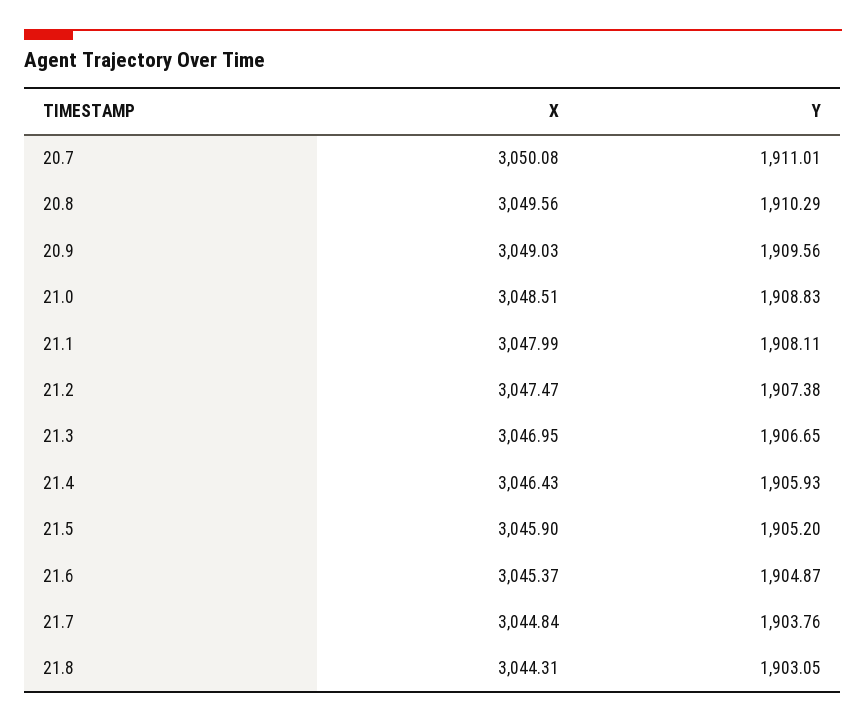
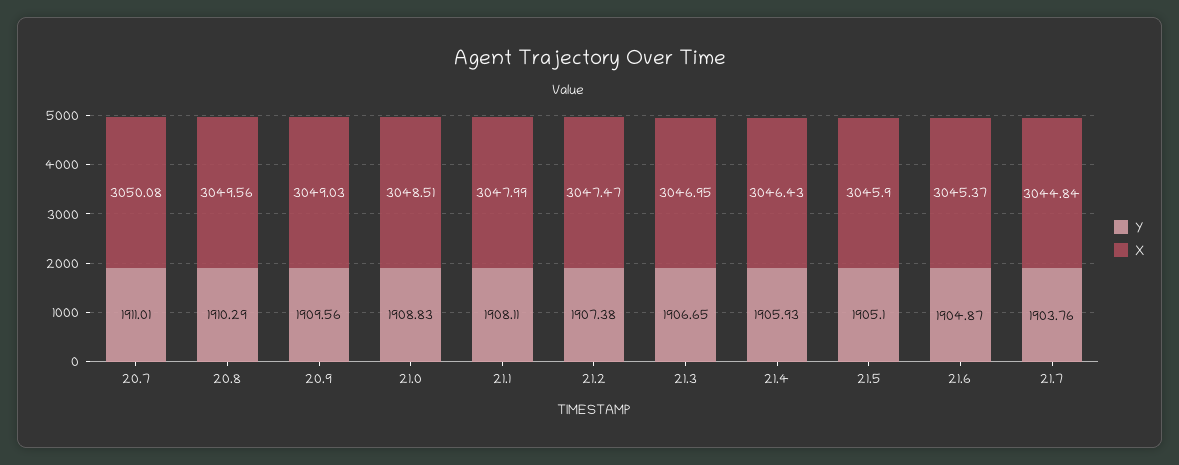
  {
    "X": {
      "20.7": 3050.08,
      "20.8": 3049.56,
      "20.9": 3049.03,
      "21.0": 3048.51,
      "21.1": 3047.99,
      "21.2": 3047.47,
      "21.3": 3046.95,
      "21.4": 3046.43,
      "21.5": 3045.9,
      "21.6": 3045.37,
-     "21.7": 3044.84,
+     "21.7": 3044.84
-     "21.8": 3044.31
    },
    "Y": {
      "20.7": 1911.01,
      "20.8": 1910.29,
      "20.9": 1909.56,
      "21.0": 1908.83,
      "21.1": 1908.11,
      "21.2": 1907.38,
      "21.3": 1906.65,
      "21.4": 1905.93,
-     "21.5": 1905.2,
+     "21.5": 1905.1,
      "21.6": 1904.87,
-     "21.7": 1903.76,
+     "21.7": 1903.76
-     "21.8": 1903.05
    }
  }

